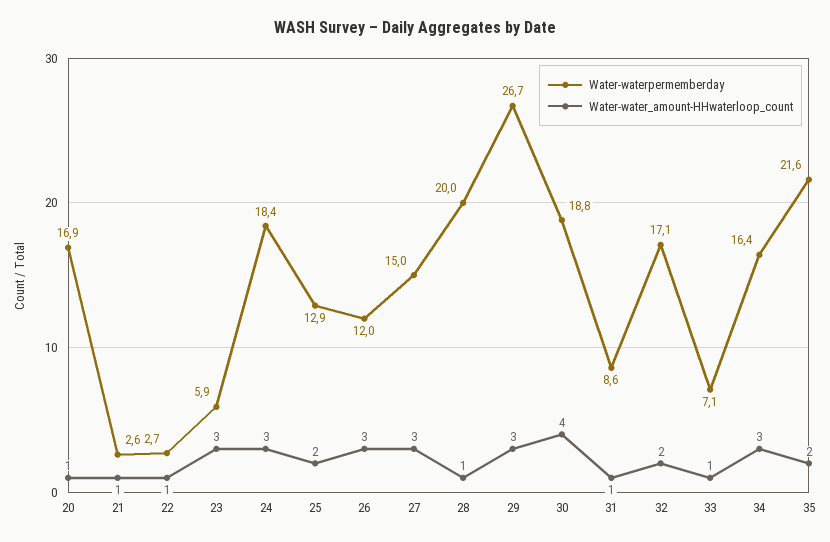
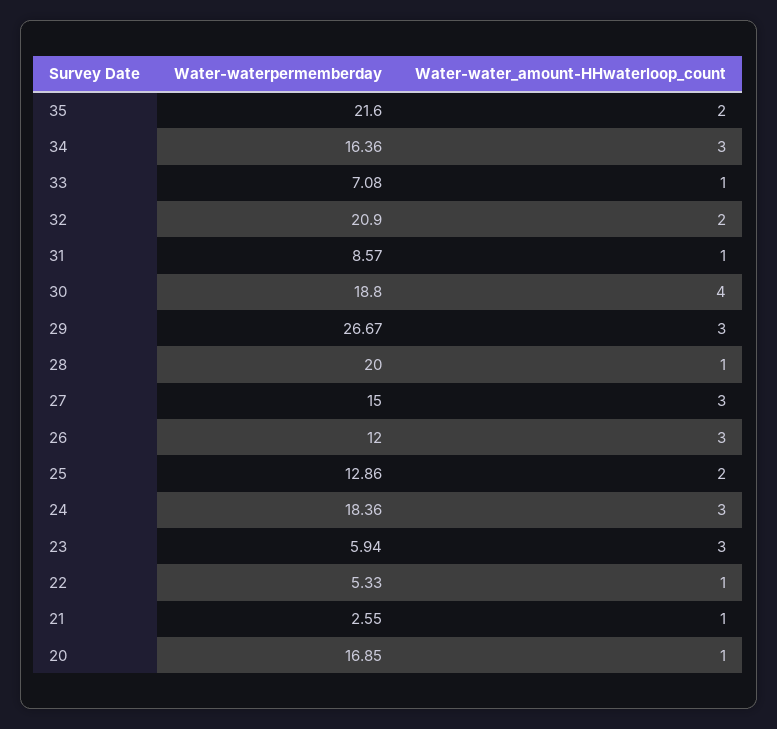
  {
    "Water-waterpermemberday": {
      "20": 16.85,
      "21": 2.55,
-     "22": 2.7,
+     "22": 5.33,
      "23": 5.94,
      "24": 18.36,
      "25": 12.86,
      "26": 12,
      "27": 15,
      "28": 20,
      "29": 26.67,
      "30": 18.8,
      "31": 8.57,
-     "32": 17.1,
+     "32": 20.9,
      "33": 7.08,
      "34": 16.36,
      "35": 21.6
    },
    "Water-water_amount-HHwaterloop_count": {
      "20": 1,
      "21": 1,
      "22": 1,
      "23": 3,
      "24": 3,
      "25": 2,
      "26": 3,
      "27": 3,
      "28": 1,
      "29": 3,
      "30": 4,
      "31": 1,
      "32": 2,
      "33": 1,
      "34": 3,
      "35": 2
    }
  }

